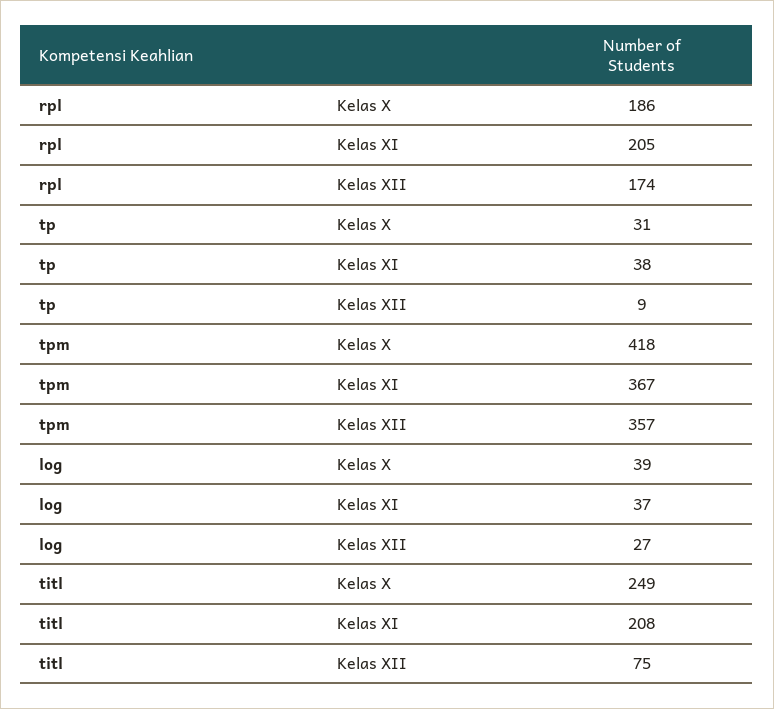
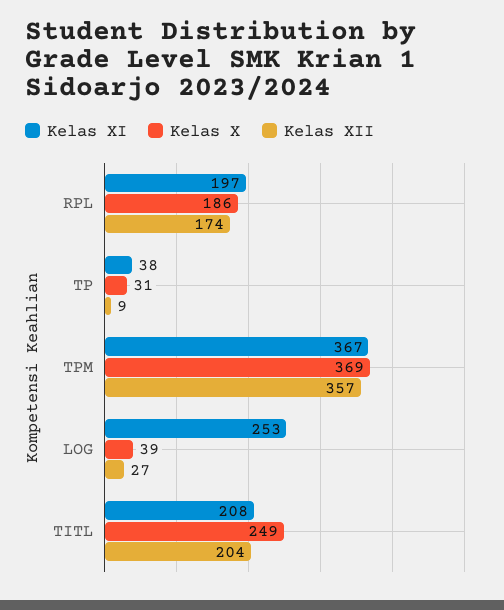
  {
    "Kelas X": {
      "rpl": 186,
      "tp": 31,
-     "tpm": 418,
+     "tpm": 369,
      "log": 39,
      "titl": 249
    },
    "Kelas XI": {
-     "rpl": 205,
+     "rpl": 197,
      "tp": 38,
      "tpm": 367,
-     "log": 37,
+     "log": 253,
      "titl": 208
    },
    "Kelas XII": {
      "rpl": 174,
      "tp": 9,
      "tpm": 357,
      "log": 27,
-     "titl": 75
+     "titl": 204
    }
  }

